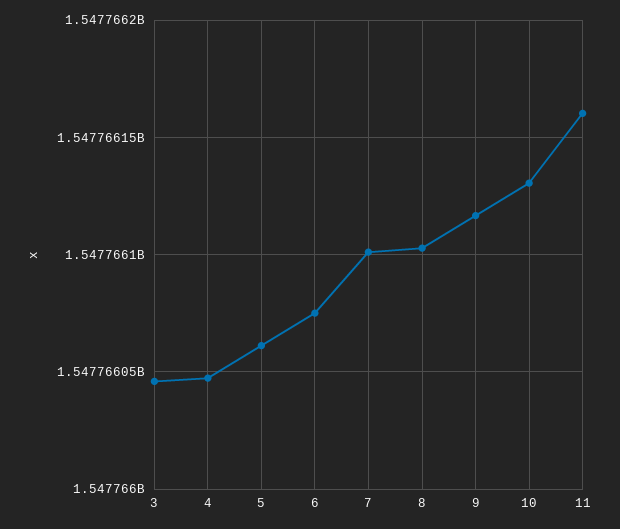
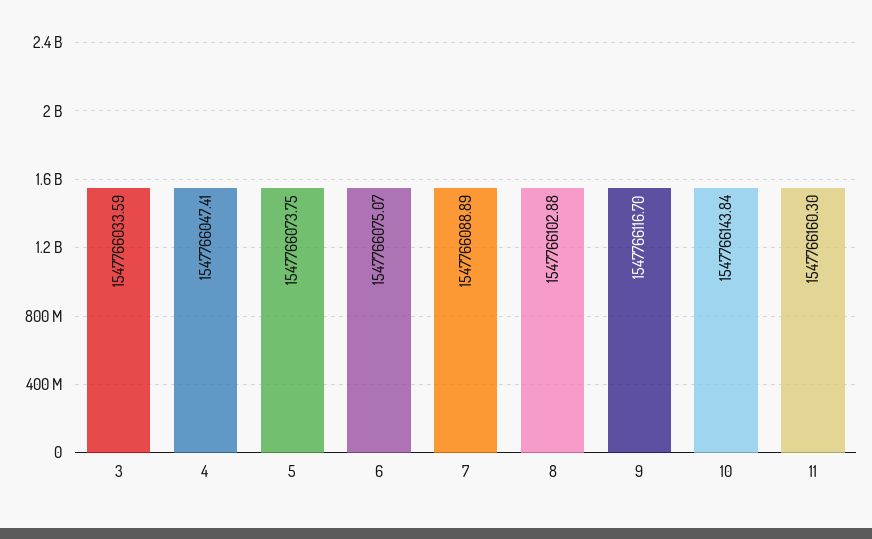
  {
-   "3": 1547766045,
+   "3": 1547766033.59,
    "4": 1547766047.41,
-   "5": 1547766060,
+   "5": 1547766073.75,
    "6": 1547766075.07,
-   "7": 1547766100,
+   "7": 1547766088.89,
    "8": 1547766102.88,
    "9": 1547766116.7,
-   "10": 1547766130,
+   "10": 1547766143.84,
    "11": 1547766160.3
  }

